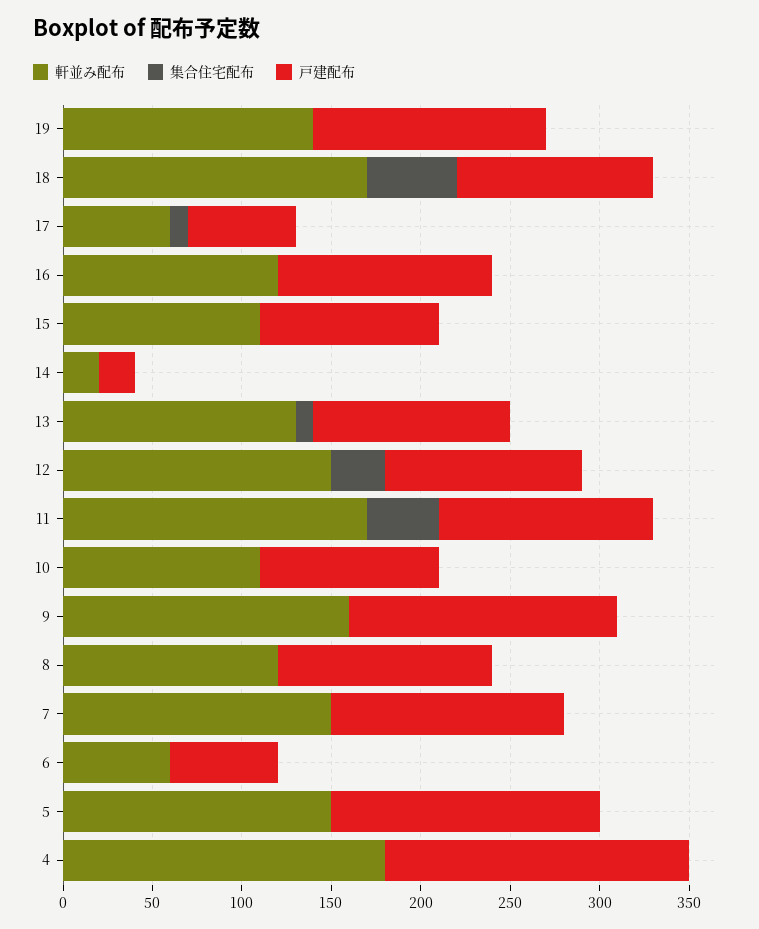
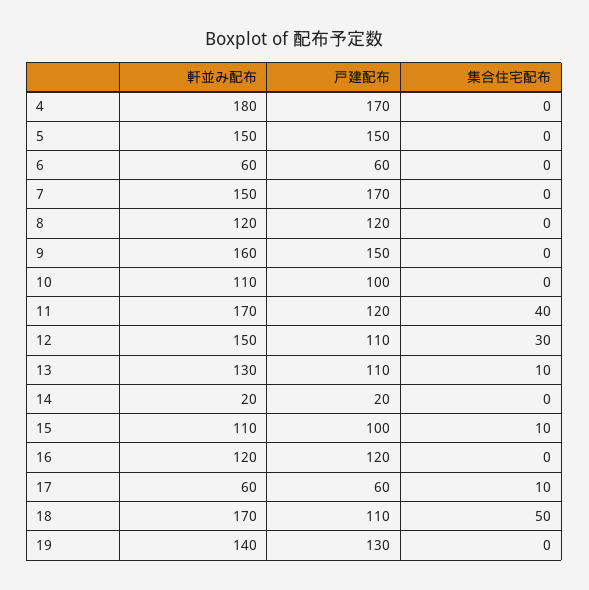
  {
    "軒並み配布": {
      "19": 140,
      "18": 170,
      "17": 60,
      "16": 120,
      "15": 110,
      "14": 20,
      "13": 130,
      "12": 150,
      "11": 170,
      "10": 110,
      "9": 160,
      "8": 120,
      "7": 150,
      "6": 60,
      "5": 150,
      "4": 180
    },
    "集合住宅配布": {
      "19": 0,
      "18": 50,
      "17": 10,
      "16": 0,
-     "15": 0,
+     "15": 10,
      "14": 0,
      "13": 10,
      "12": 30,
      "11": 40,
      "10": 0,
      "9": 0,
      "8": 0,
      "7": 0,
      "6": 0,
      "5": 0,
      "4": 0
    },
    "戸建配布": {
      "19": 130,
      "18": 110,
      "17": 60,
      "16": 120,
      "15": 100,
      "14": 20,
      "13": 110,
      "12": 110,
      "11": 120,
      "10": 100,
      "9": 150,
      "8": 120,
-     "7": 130,
+     "7": 170,
      "6": 60,
      "5": 150,
      "4": 170
    }
  }

